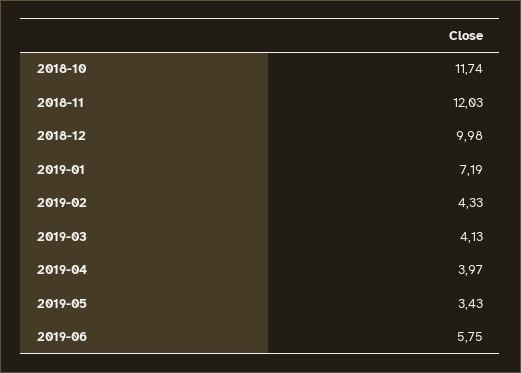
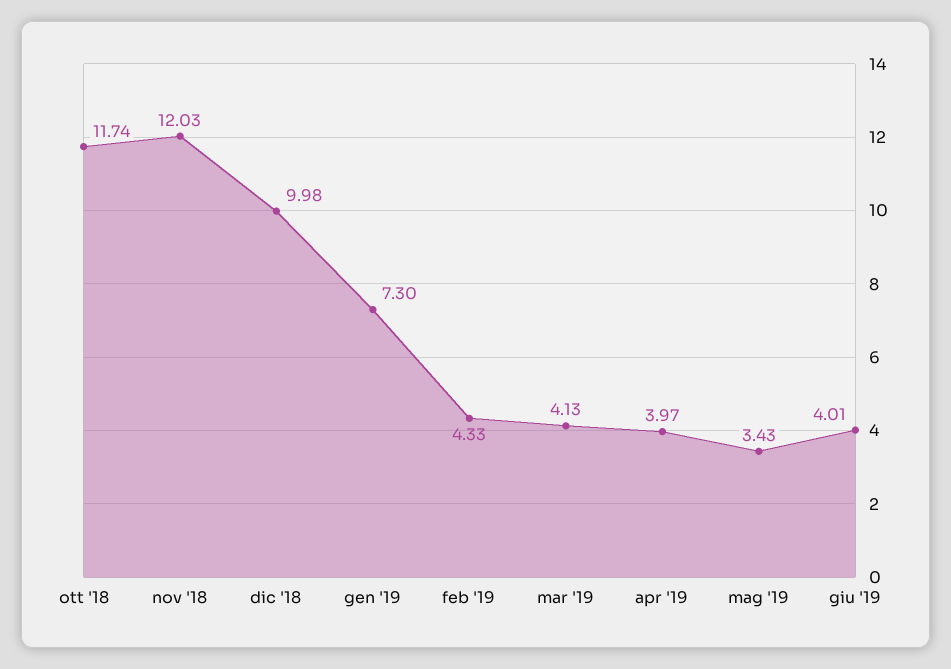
  {
    "2018-10": 11.74,
    "2018-11": 12.03,
    "2018-12": 9.98,
-   "2019-01": 7.19,
+   "2019-01": 7.3,
    "2019-02": 4.33,
    "2019-03": 4.13,
    "2019-04": 3.97,
    "2019-05": 3.43,
-   "2019-06": 5.75
+   "2019-06": 4.01
  }

